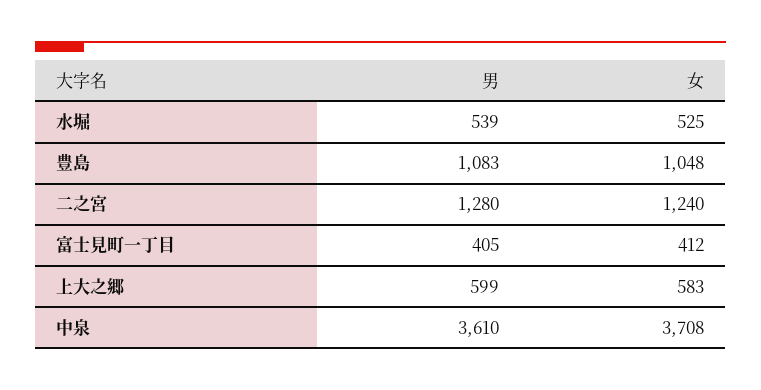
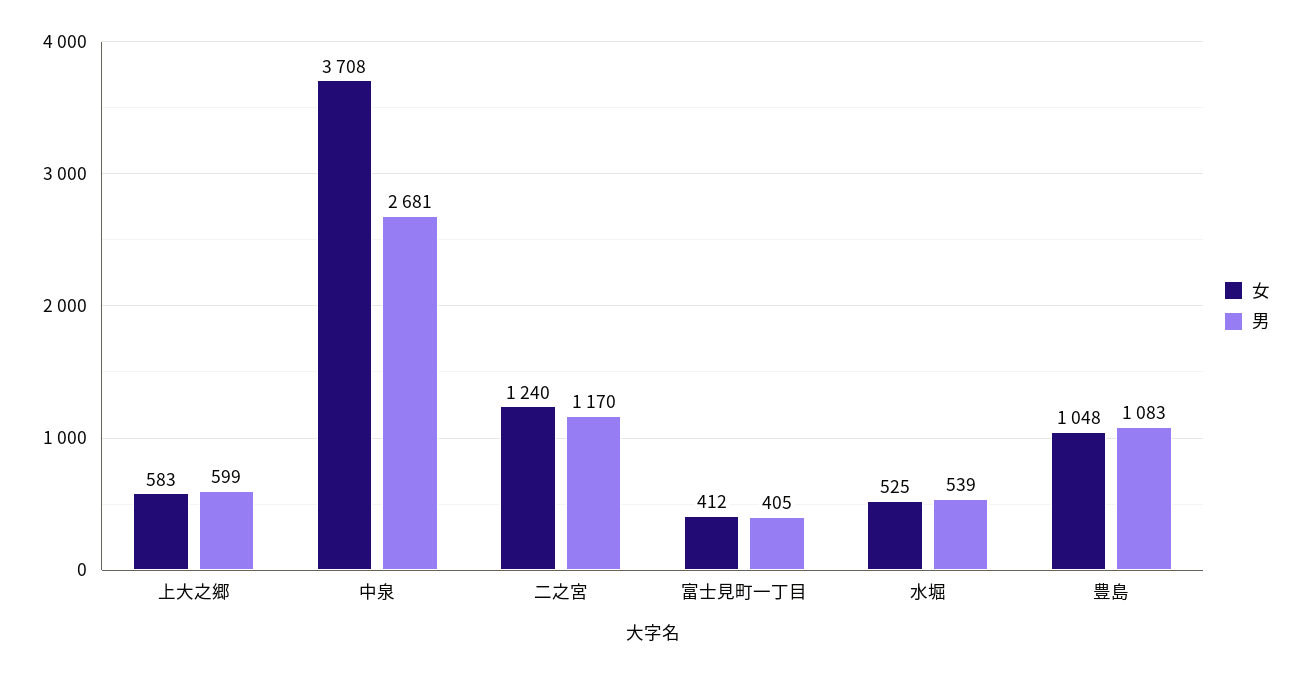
  {
    "男": {
      "水堀": 539,
      "豊島": 1083,
-     "二之宮": 1280,
+     "二之宮": 1170,
      "富士見町一丁目": 405,
      "上大之郷": 599,
-     "中泉": 3610
+     "中泉": 2681
    },
    "女": {
      "水堀": 525,
      "豊島": 1048,
      "二之宮": 1240,
      "富士見町一丁目": 412,
      "上大之郷": 583,
      "中泉": 3708
    }
  }

